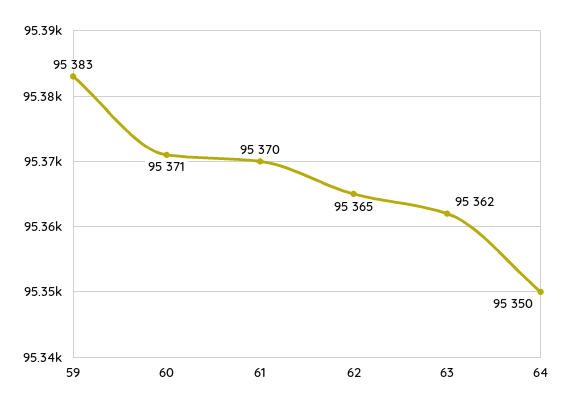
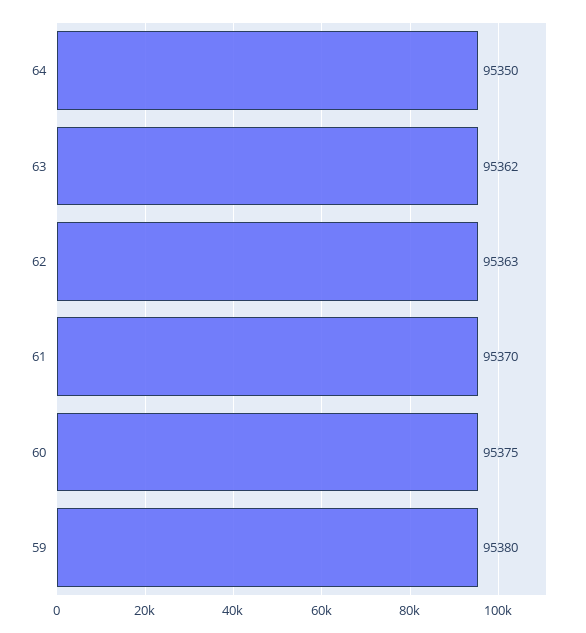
  {
-   "59": 95383,
+   "59": 95380,
-   "60": 95371,
+   "60": 95375,
    "61": 95370,
-   "62": 95365,
+   "62": 95363,
    "63": 95362,
    "64": 95350
  }

